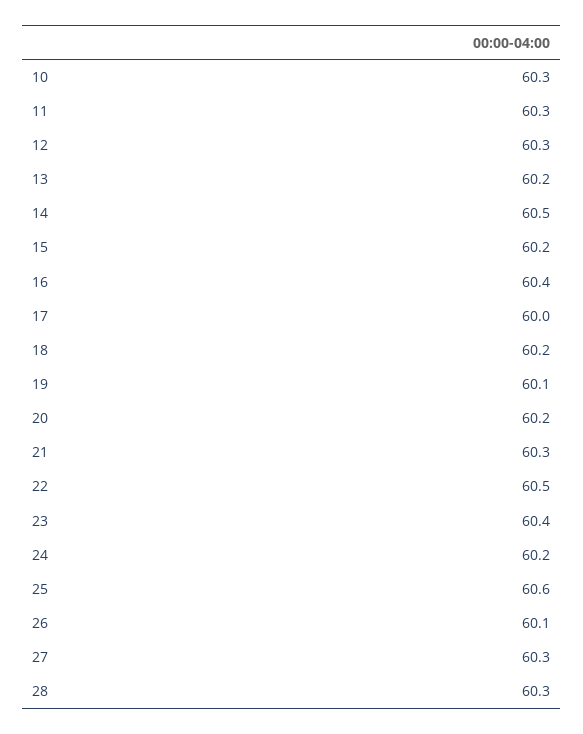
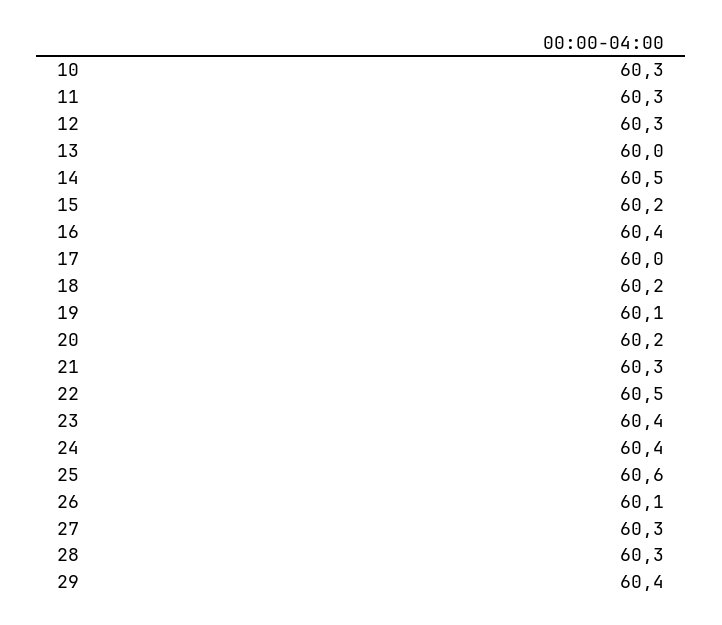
  {
    "10": 60.3,
    "11": 60.3,
    "12": 60.3,
-   "13": 60.2,
+   "13": 60,
    "14": 60.5,
    "15": 60.2,
    "16": 60.4,
    "17": 60,
    "18": 60.2,
    "19": 60.1,
    "20": 60.2,
    "21": 60.3,
    "22": 60.5,
    "23": 60.4,
-   "24": 60.2,
+   "24": 60.4,
    "25": 60.6,
    "26": 60.1,
    "27": 60.3,
-   "28": 60.3
+   "28": 60.3,
+   "29": 60.4
  }

